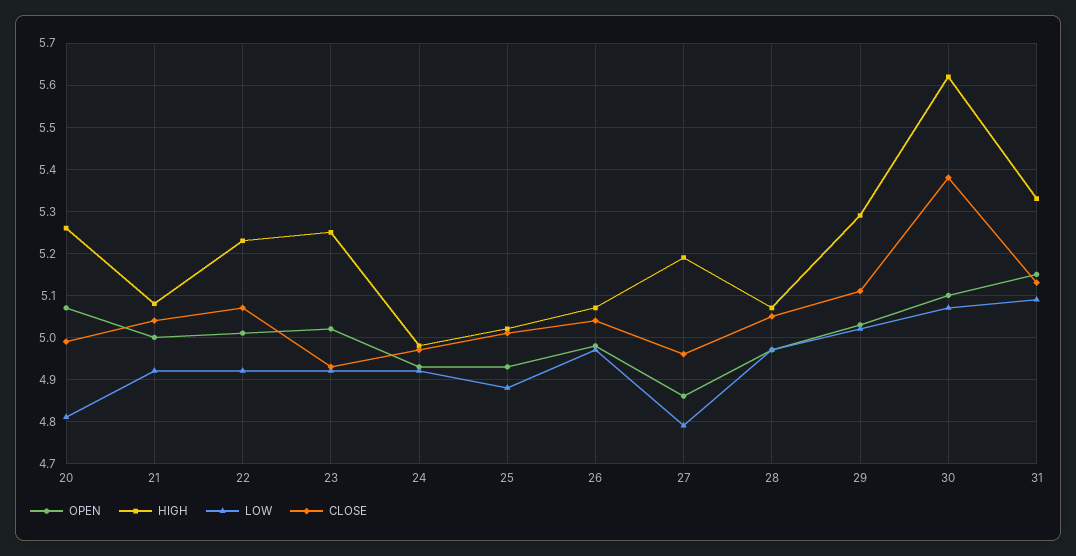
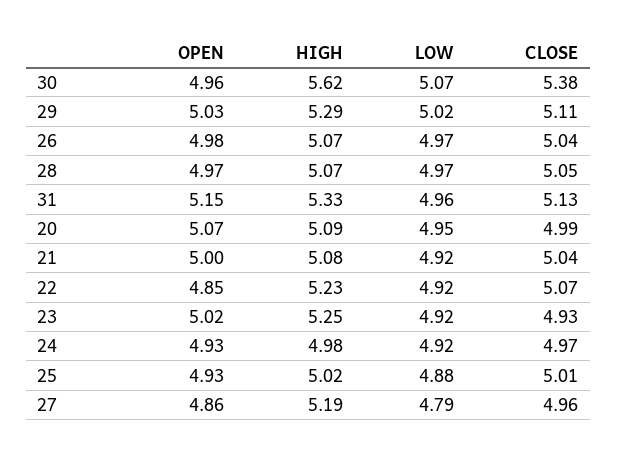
  {
    "OPEN": {
      "20": 5.07,
      "21": 5,
-     "22": 5,
+     "22": 4.85,
      "23": 5.02,
      "24": 4.93,
      "25": 4.93,
      "26": 4.98,
      "27": 4.86,
      "28": 4.97,
      "29": 5.03,
-     "30": 5.1,
+     "30": 4.96,
      "31": 5.15
    },
    "HIGH": {
-     "20": 5.25,
+     "20": 5.09,
      "21": 5.08,
      "22": 5.23,
      "23": 5.25,
      "24": 4.98,
      "25": 5.02,
      "26": 5.07,
      "27": 5.19,
      "28": 5.07,
      "29": 5.29,
      "30": 5.62,
      "31": 5.33
    },
    "LOW": {
-     "20": 4.8,
+     "20": 4.95,
      "21": 4.92,
      "22": 4.92,
      "23": 4.92,
      "24": 4.92,
      "25": 4.88,
      "26": 4.97,
      "27": 4.79,
      "28": 4.97,
      "29": 5.02,
      "30": 5.07,
-     "31": 5.1
+     "31": 4.96
    },
    "CLOSE": {
      "20": 4.99,
      "21": 5.04,
      "22": 5.07,
      "23": 4.93,
      "24": 4.97,
      "25": 5.01,
      "26": 5.04,
      "27": 4.96,
      "28": 5.05,
      "29": 5.11,
      "30": 5.38,
      "31": 5.13
    }
  }

